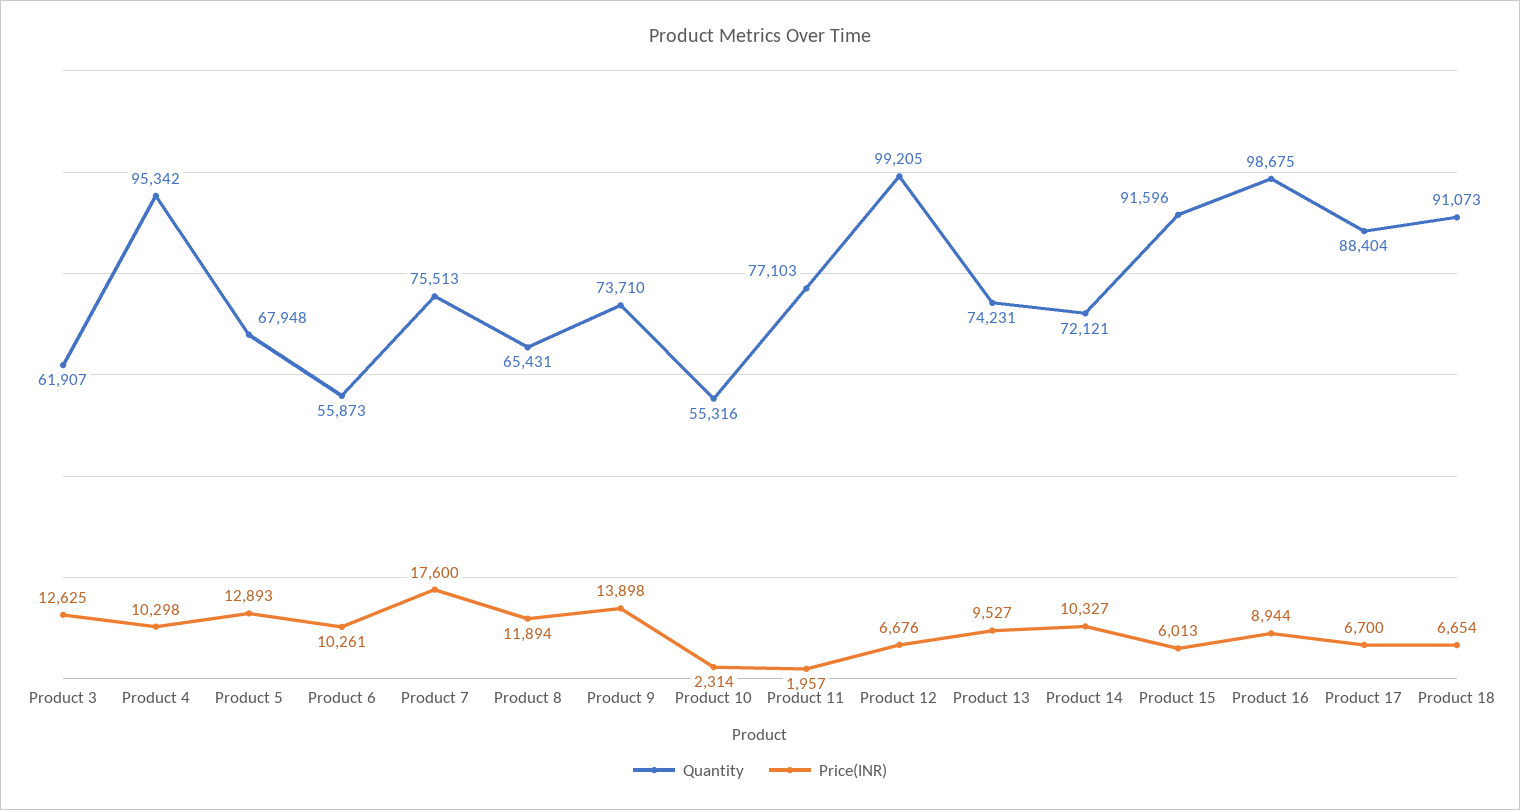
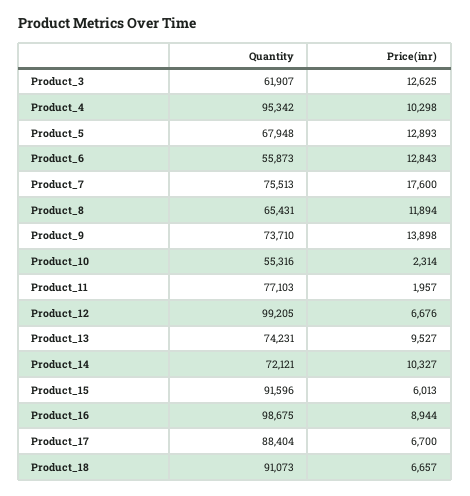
  {
    "Quantity": {
      "Product 3": 61907,
      "Product 4": 95342,
      "Product 5": 67948,
      "Product 6": 55873,
      "Product 7": 75513,
      "Product 8": 65431,
      "Product 9": 73710,
      "Product 10": 55316,
      "Product 11": 77103,
      "Product 12": 99205,
      "Product 13": 74231,
      "Product 14": 72121,
      "Product 15": 91596,
      "Product 16": 98675,
      "Product 17": 88404,
      "Product 18": 91073
    },
    "Price(INR)": {
      "Product 3": 12625,
      "Product 4": 10298,
      "Product 5": 12893,
-     "Product 6": 10261,
+     "Product 6": 12843,
      "Product 7": 17600,
      "Product 8": 11894,
      "Product 9": 13898,
      "Product 10": 2314,
      "Product 11": 1957,
      "Product 12": 6676,
      "Product 13": 9527,
      "Product 14": 10327,
      "Product 15": 6013,
      "Product 16": 8944,
      "Product 17": 6700,
-     "Product 18": 6654
+     "Product 18": 6657
    }
  }

